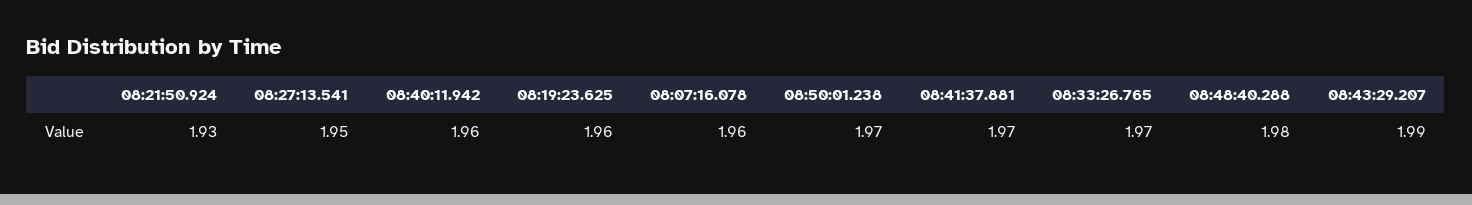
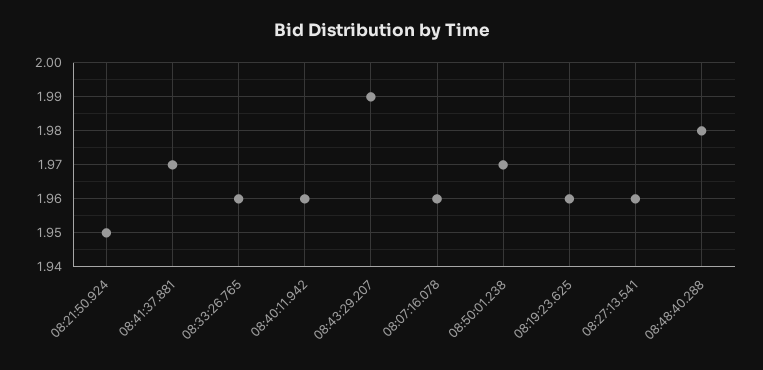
  {
-   "08:21:50.924": 1.93,
+   "08:21:50.924": 1.95,
-   "08:27:13.541": 1.95,
+   "08:27:13.541": 1.96,
    "08:40:11.942": 1.96,
    "08:19:23.625": 1.96,
    "08:07:16.078": 1.96,
    "08:50:01.238": 1.97,
    "08:41:37.881": 1.97,
-   "08:33:26.765": 1.97,
+   "08:33:26.765": 1.96,
    "08:48:40.288": 1.98,
    "08:43:29.207": 1.99
  }

